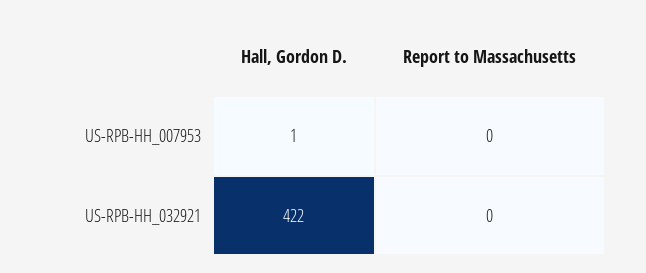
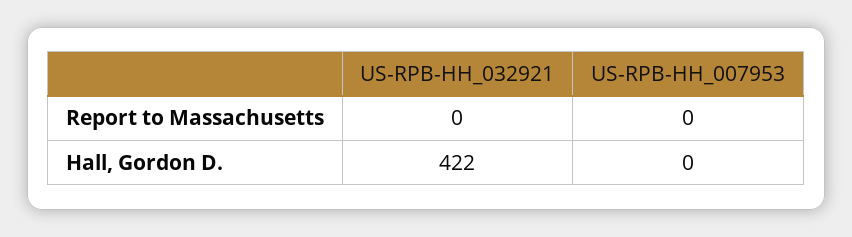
  {
    "Hall, Gordon D.": {
-     "US-RPB-HH_007953": 1,
+     "US-RPB-HH_007953": 0,
      "US-RPB-HH_032921": 422
    },
    "Report to Massachusetts": {
      "US-RPB-HH_007953": 0,
      "US-RPB-HH_032921": 0
    }
  }

